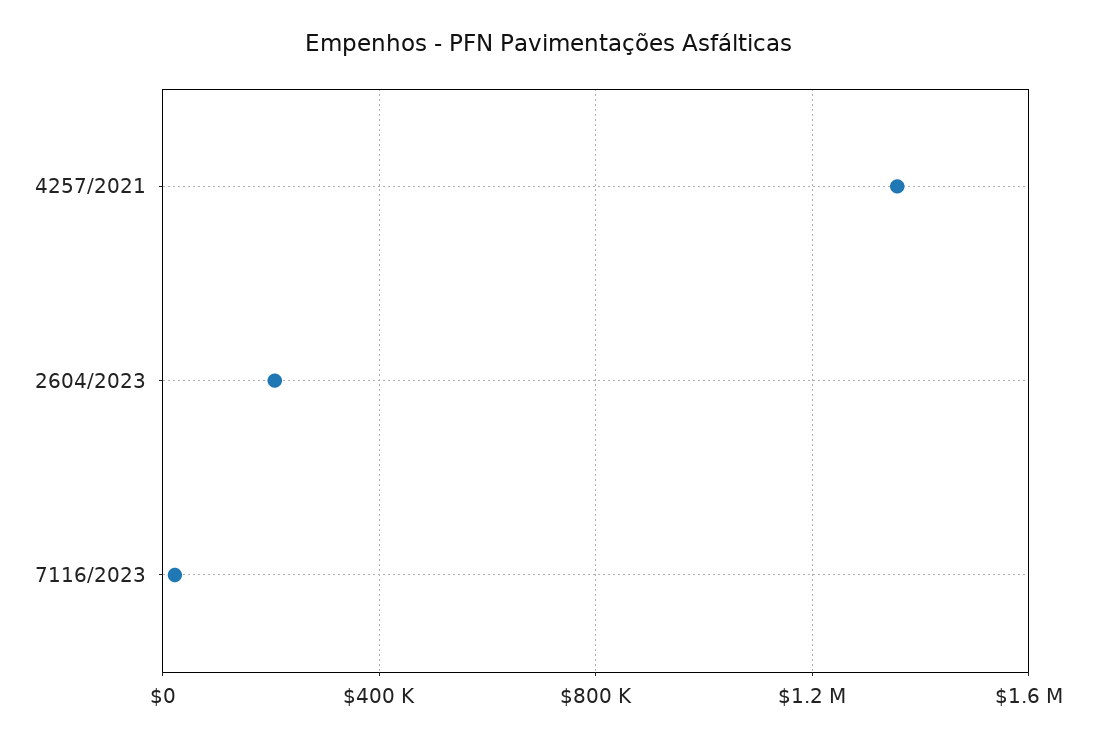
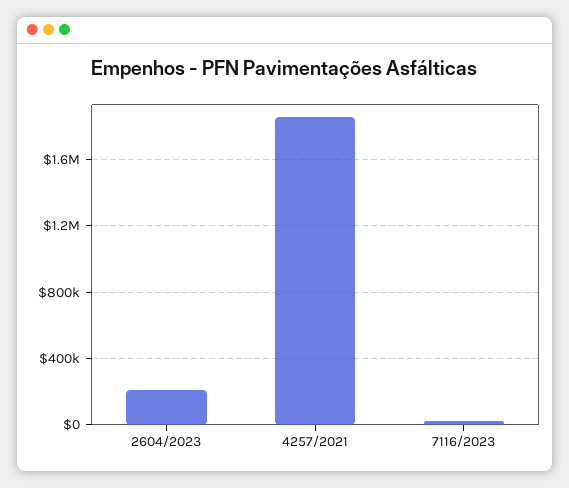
  {
-   "4257/2021": 1350000,
+   "4257/2021": 1850000,
    "2604/2023": 200000,
    "7116/2023": 0
  }

